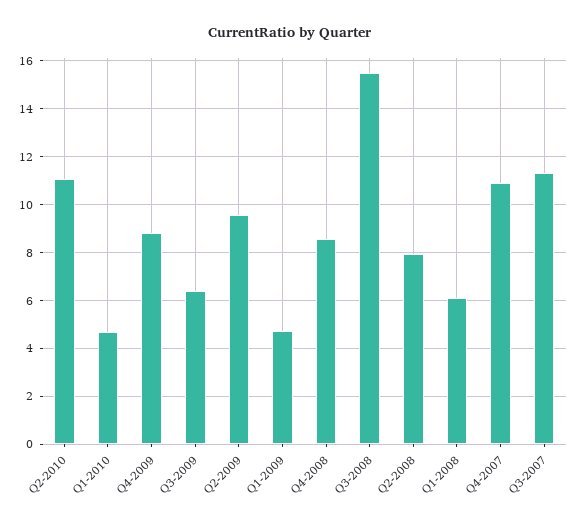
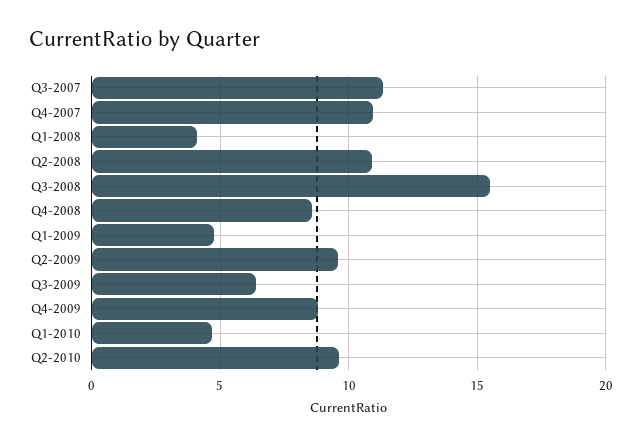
  {
-   "Q2-2010": 11,
+   "Q2-2010": 9.5,
    "Q1-2010": 4.5,
    "Q4-2009": 9,
    "Q3-2009": 6.5,
    "Q2-2009": 9.5,
    "Q1-2009": 5,
    "Q4-2008": 8.5,
    "Q3-2008": 15.5,
-   "Q2-2008": 8,
+   "Q2-2008": 11,
-   "Q1-2008": 6,
+   "Q1-2008": 4,
    "Q4-2007": 11,
    "Q3-2007": 11.5
  }

